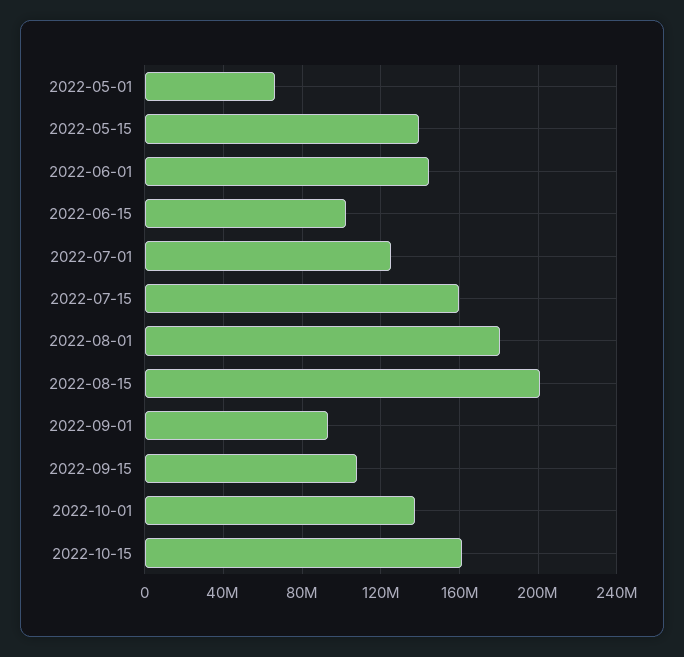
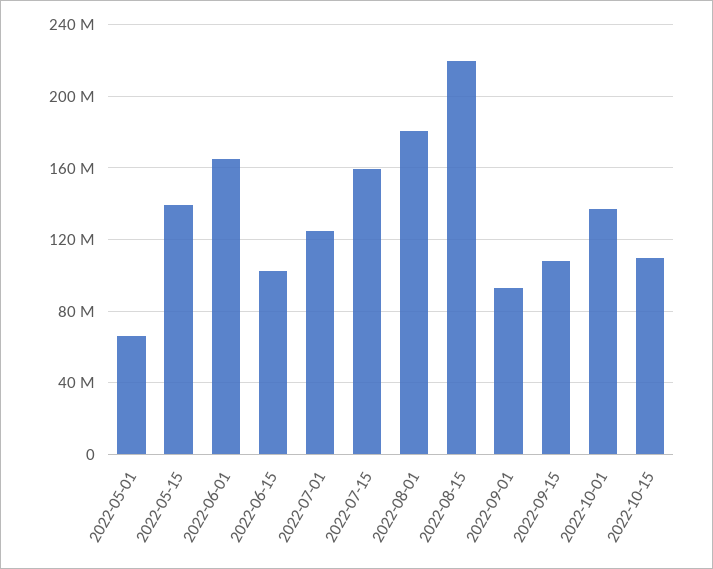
  {
    "2022-05-01": 65000000,
    "2022-05-15": 140000000,
-   "2022-06-01": 145000000,
+   "2022-06-01": 165000000,
    "2022-06-15": 100000000,
    "2022-07-01": 125000000,
    "2022-07-15": 160000000,
    "2022-08-01": 180000000,
-   "2022-08-15": 200000000,
+   "2022-08-15": 220000000,
    "2022-09-01": 95000000,
    "2022-09-15": 110000000,
    "2022-10-01": 135000000,
-   "2022-10-15": 160000000
+   "2022-10-15": 110000000
  }

